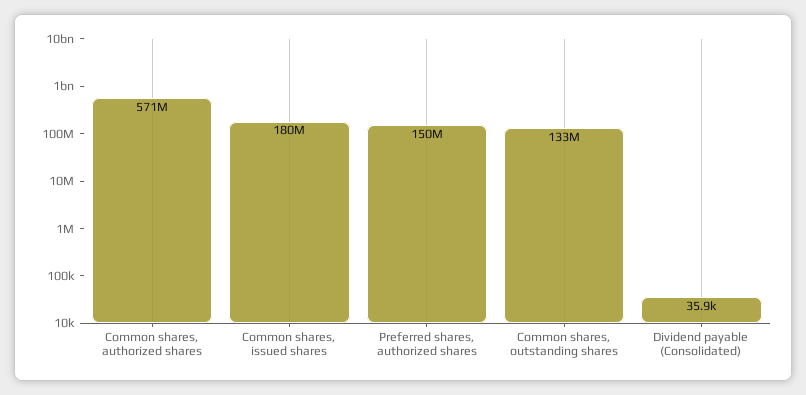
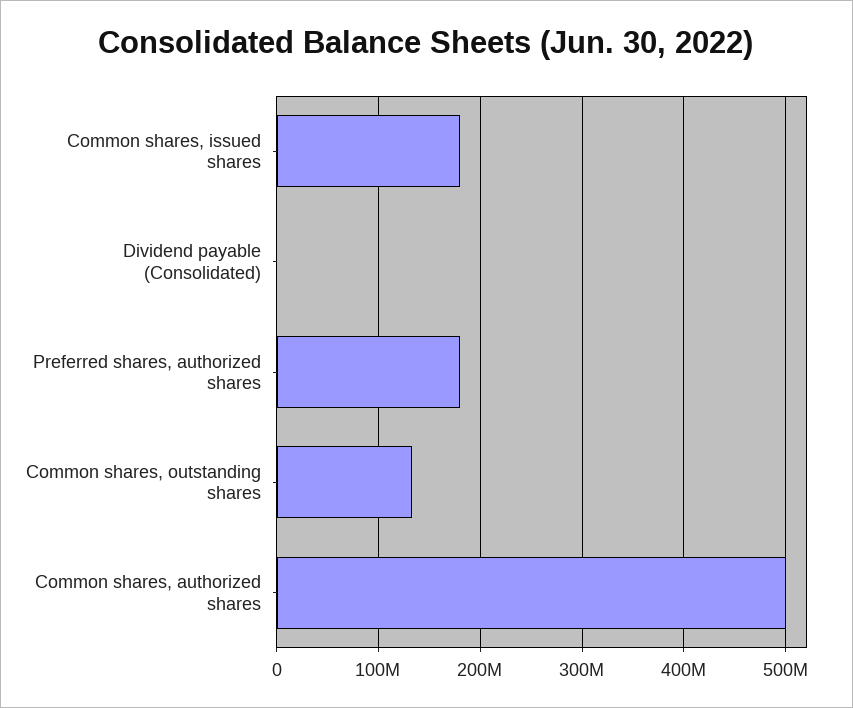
  {
-   "Common shares, authorized shares": 571000000,
+   "Common shares, authorized shares": 500000000,
    "Common shares, issued shares": 180000000,
-   "Preferred shares, authorized shares": 150000000,
+   "Preferred shares, authorized shares": 180000000,
    "Common shares, outstanding shares": 133000000,
    "Dividend payable (Consolidated)": 35900
  }

